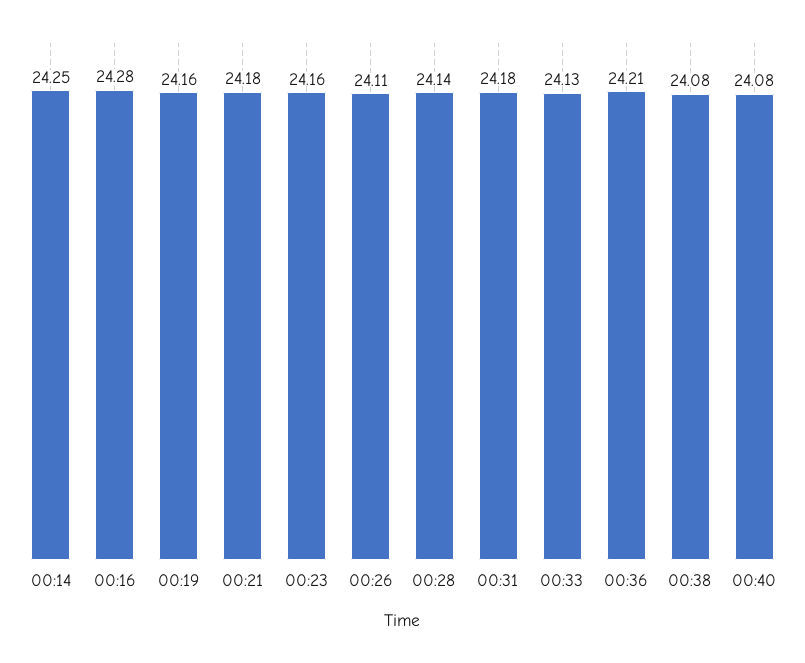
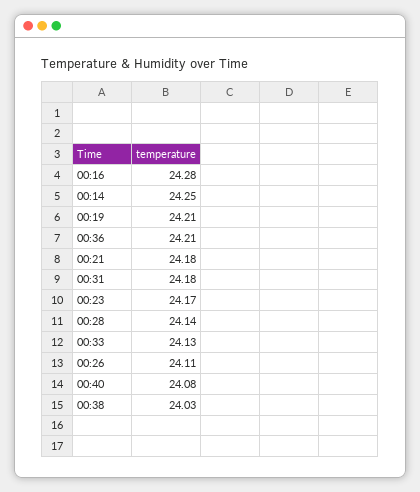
  {
    "00:14": 24.25,
    "00:16": 24.28,
-   "00:19": 24.16,
+   "00:19": 24.21,
    "00:21": 24.18,
-   "00:23": 24.16,
+   "00:23": 24.17,
    "00:26": 24.11,
    "00:28": 24.14,
    "00:31": 24.18,
    "00:33": 24.13,
    "00:36": 24.21,
-   "00:38": 24.08,
+   "00:38": 24.03,
    "00:40": 24.08
  }

